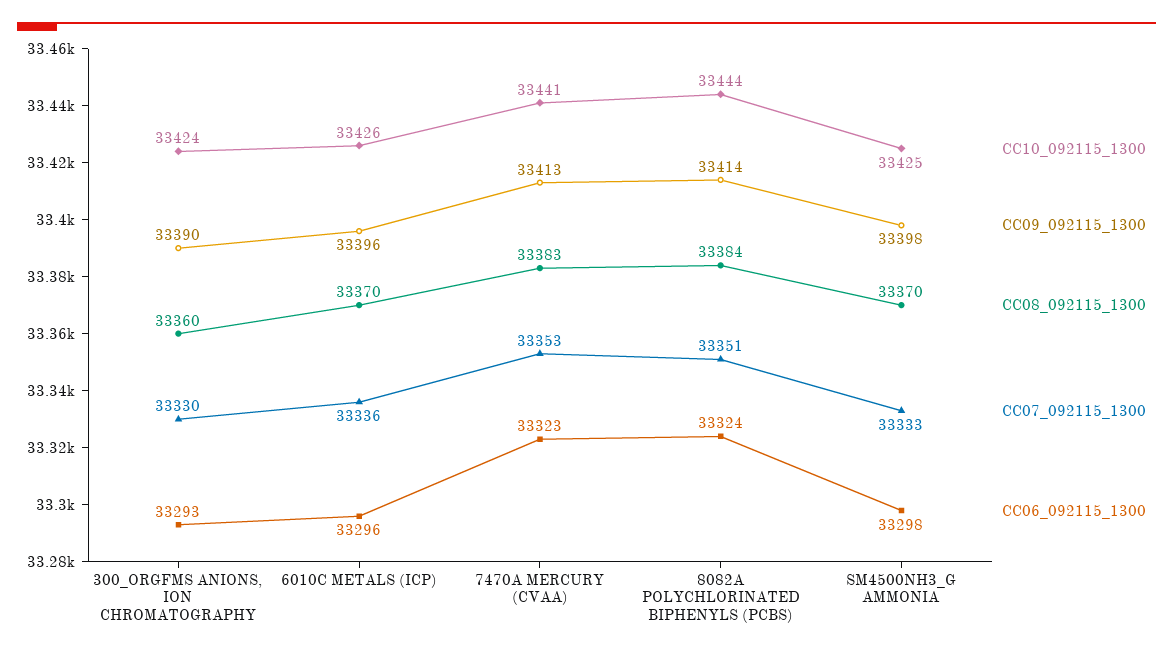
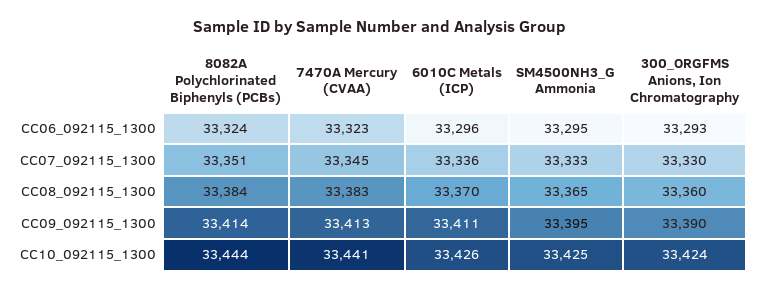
  {
    "CC10_092115_1300": {
      "300_ORGFMS ANIONS, ION CHROMATOGRAPHY": 33424,
      "6010C METALS (ICP)": 33426,
      "7470A MERCURY (CVAA)": 33441,
      "8082A POLYCHLORINATED BIPHENYLS (PCBS)": 33444,
      "SM4500NH3_G AMMONIA": 33425
    },
    "CC09_092115_1300": {
      "300_ORGFMS ANIONS, ION CHROMATOGRAPHY": 33390,
-     "6010C METALS (ICP)": 33396,
+     "6010C METALS (ICP)": 33411,
      "7470A MERCURY (CVAA)": 33413,
      "8082A POLYCHLORINATED BIPHENYLS (PCBS)": 33414,
-     "SM4500NH3_G AMMONIA": 33398
+     "SM4500NH3_G AMMONIA": 33395
    },
    "CC08_092115_1300": {
      "300_ORGFMS ANIONS, ION CHROMATOGRAPHY": 33360,
      "6010C METALS (ICP)": 33370,
      "7470A MERCURY (CVAA)": 33383,
      "8082A POLYCHLORINATED BIPHENYLS (PCBS)": 33384,
-     "SM4500NH3_G AMMONIA": 33370
+     "SM4500NH3_G AMMONIA": 33365
    },
    "CC07_092115_1300": {
      "300_ORGFMS ANIONS, ION CHROMATOGRAPHY": 33330,
      "6010C METALS (ICP)": 33336,
-     "7470A MERCURY (CVAA)": 33353,
+     "7470A MERCURY (CVAA)": 33345,
      "8082A POLYCHLORINATED BIPHENYLS (PCBS)": 33351,
      "SM4500NH3_G AMMONIA": 33333
    },
    "CC06_092115_1300": {
      "300_ORGFMS ANIONS, ION CHROMATOGRAPHY": 33293,
      "6010C METALS (ICP)": 33296,
      "7470A MERCURY (CVAA)": 33323,
      "8082A POLYCHLORINATED BIPHENYLS (PCBS)": 33324,
-     "SM4500NH3_G AMMONIA": 33298
+     "SM4500NH3_G AMMONIA": 33295
    }
  }

